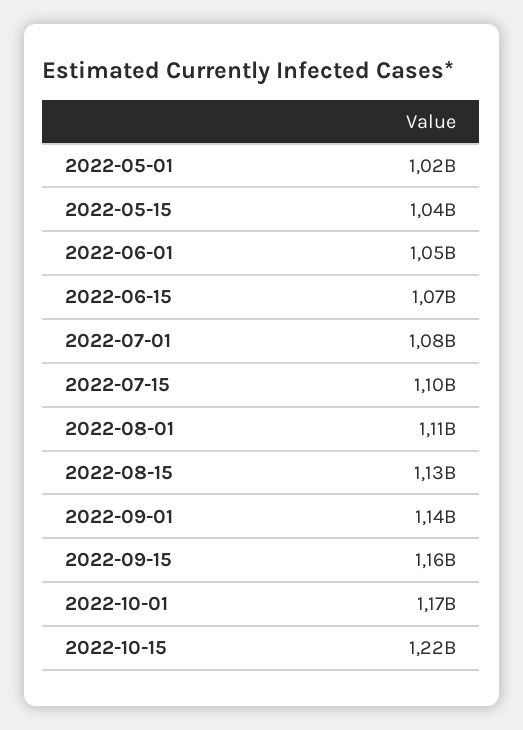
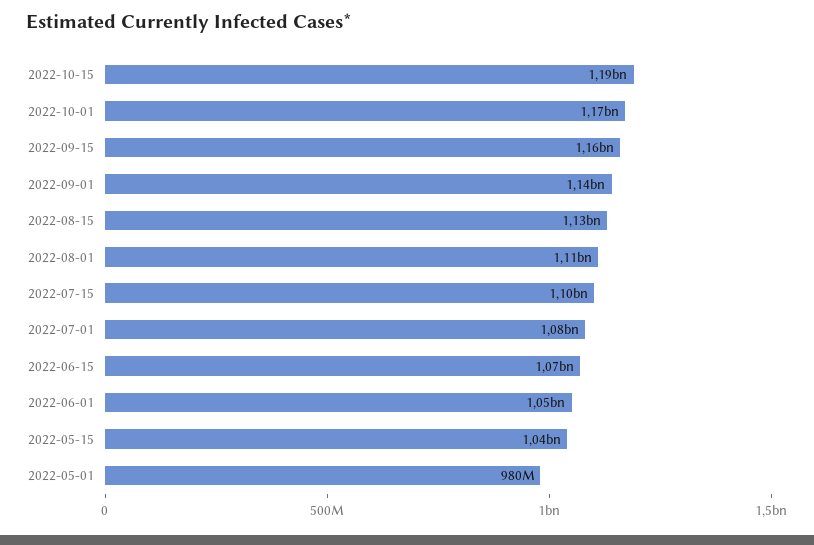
  {
-   "2022-05-01": 1020000000,
+   "2022-05-01": 980000000,
    "2022-05-15": 1040000000,
    "2022-06-01": 1050000000,
    "2022-06-15": 1070000000,
    "2022-07-01": 1080000000,
    "2022-07-15": 1100000000,
    "2022-08-01": 1110000000,
    "2022-08-15": 1130000000,
    "2022-09-01": 1140000000,
    "2022-09-15": 1160000000,
    "2022-10-01": 1170000000,
-   "2022-10-15": 1220000000
+   "2022-10-15": 1190000000
  }

